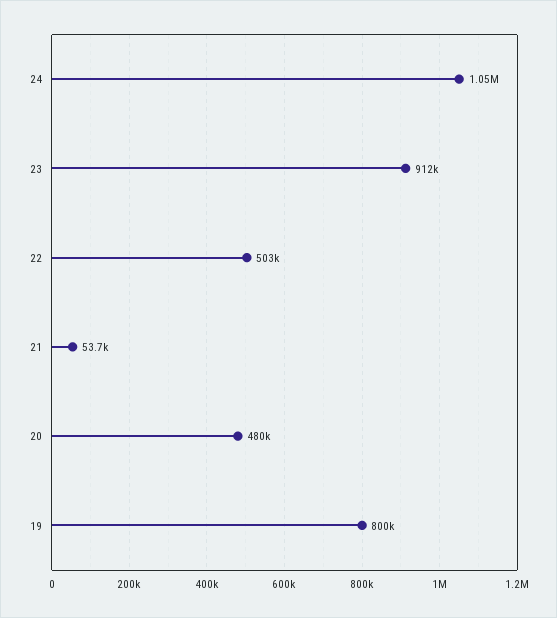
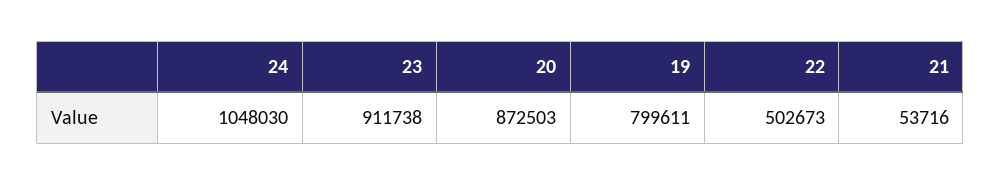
  {
    "24": 1048030,
    "23": 911738,
    "22": 502673,
    "21": 53716,
-   "20": 480000,
+   "20": 872503,
    "19": 799611
  }

